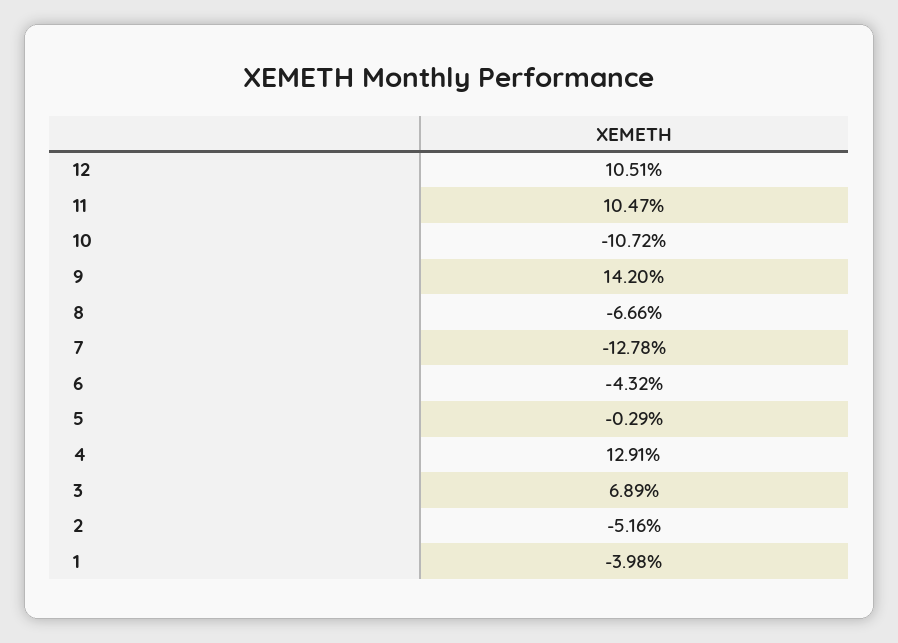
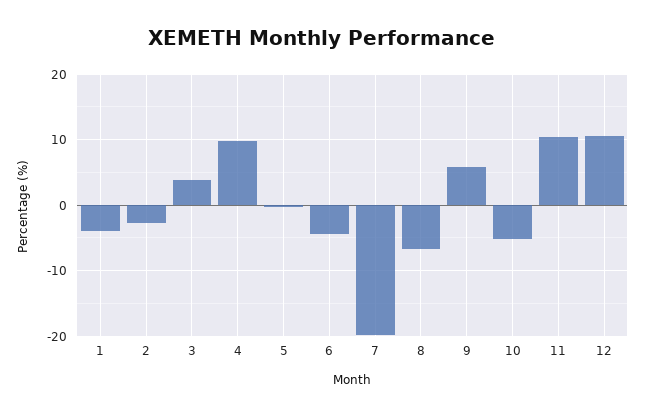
  {
    "12": 10.51,
    "11": 10.47,
-   "10": -10.72,
+   "10": -5,
-   "9": 14.2,
+   "9": 6,
    "8": -6.66,
-   "7": -12.78,
+   "7": -20,
    "6": -4.32,
    "5": -0.29,
-   "4": 12.91,
+   "4": 10,
-   "3": 6.89,
+   "3": 4,
-   "2": -5.16,
+   "2": -3,
    "1": -3.98
  }

